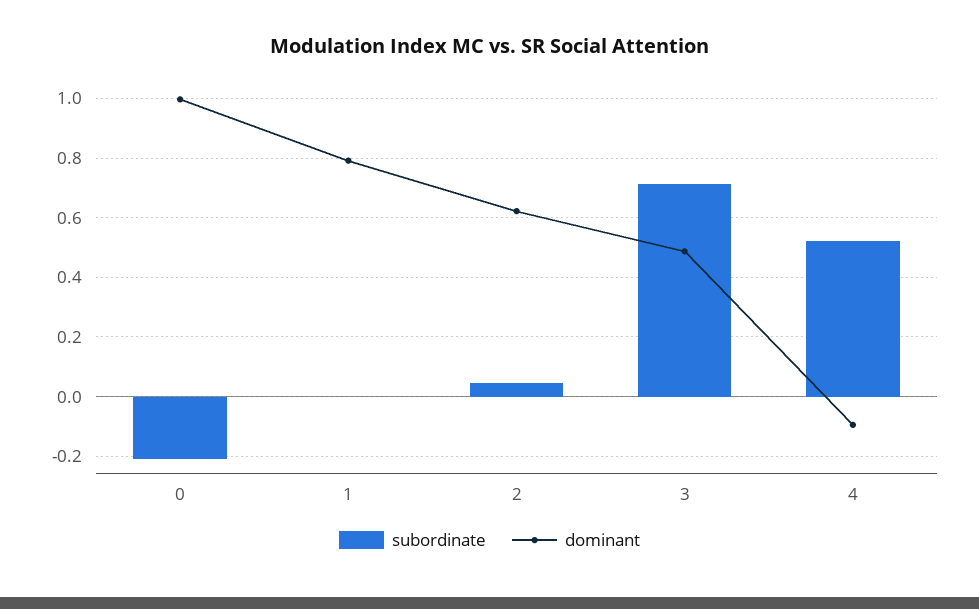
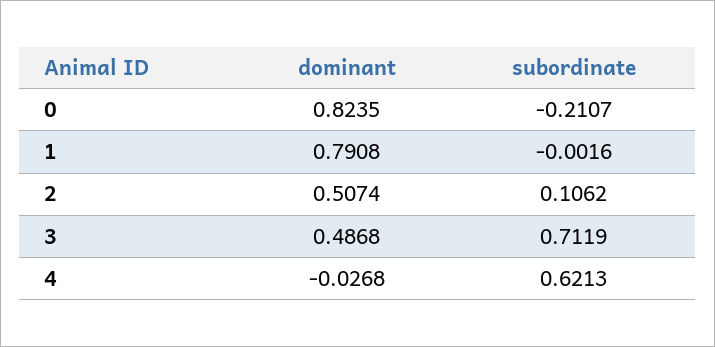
  {
    "subordinate": {
      "0": -0.2107,
      "1": -0.0016,
-     "2": 0.05,
+     "2": 0.1062,
      "3": 0.7119,
-     "4": 0.525
+     "4": 0.6213
    },
    "dominant": {
-     "0": 1,
+     "0": 0.8235,
      "1": 0.7908,
-     "2": 0.625,
+     "2": 0.5074,
      "3": 0.4868,
-     "4": -0.1
+     "4": -0.0268
    }
  }

